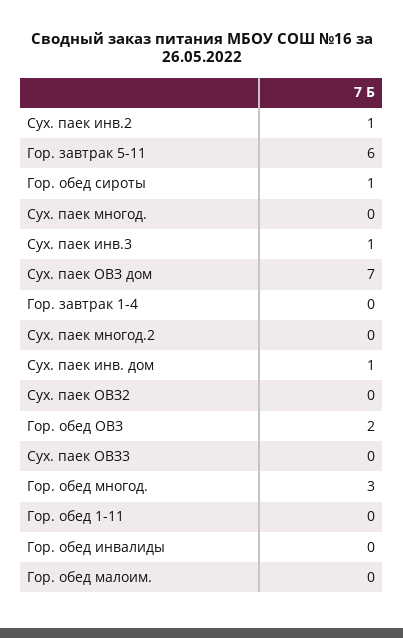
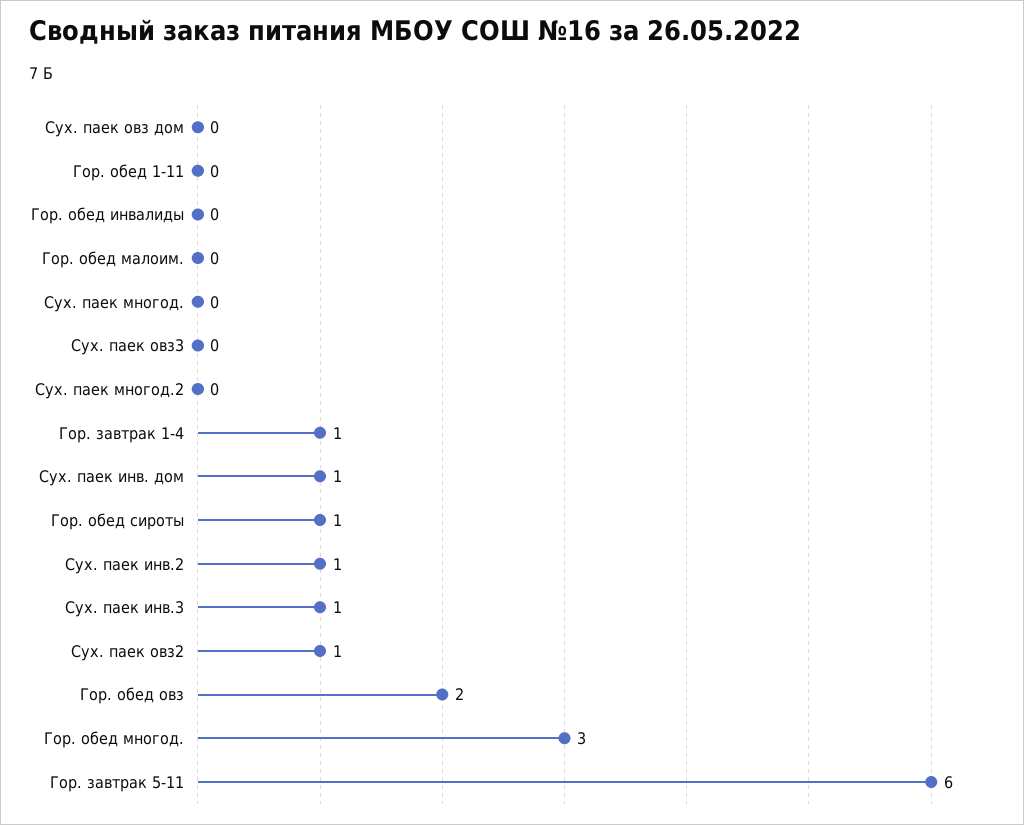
  {
    "Сух. паек инв.2": 1,
    "Гор. завтрак 5-11": 6,
    "Гор. обед сироты": 1,
    "Сух. паек многод.": 0,
    "Сух. паек инв.3": 1,
-   "Сух. паек ОВЗ дом": 7,
+   "Сух. паек ОВЗ дом": 0,
-   "Гор. завтрак 1-4": 0,
+   "Гор. завтрак 1-4": 1,
    "Сух. паек многод.2": 0,
    "Сух. паек инв. дом": 1,
-   "Сух. паек ОВЗ2": 0,
+   "Сух. паек ОВЗ2": 1,
    "Гор. обед ОВЗ": 2,
    "Сух. паек ОВЗ3": 0,
    "Гор. обед многод.": 3,
    "Гор. обед 1-11": 0,
    "Гор. обед инвалиды": 0,
    "Гор. обед малоим.": 0
  }

